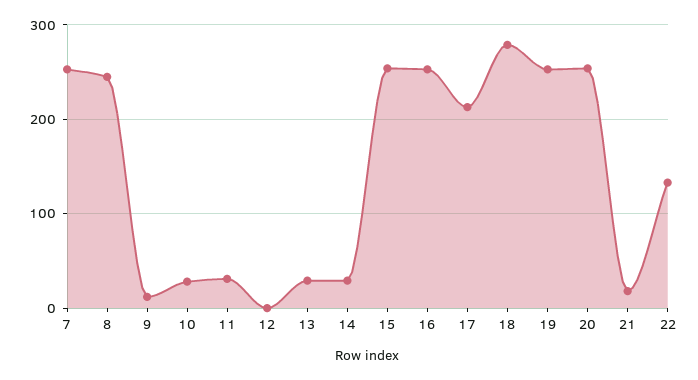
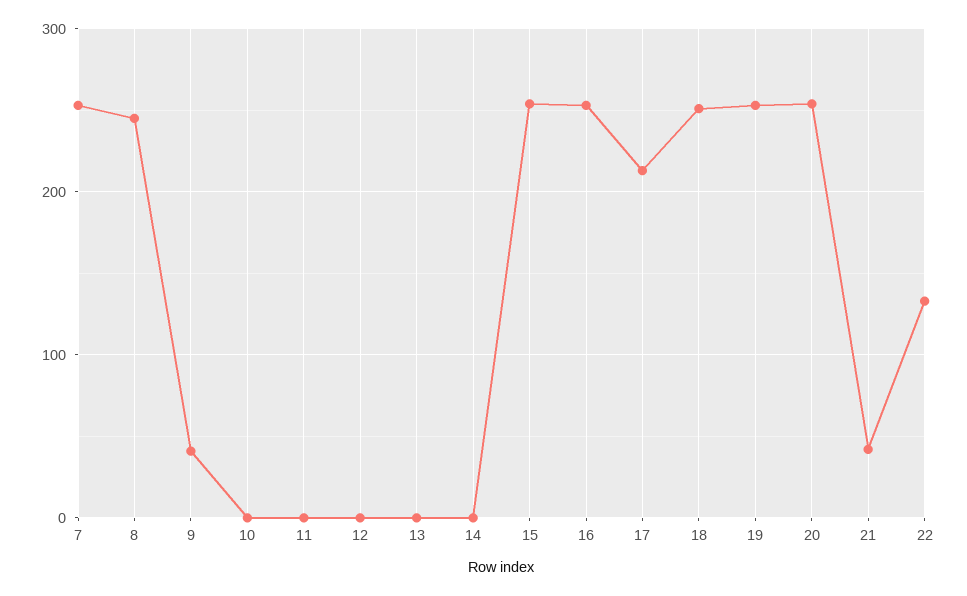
  {
    "7": 250,
    "8": 250,
-   "9": 10,
+   "9": 40,
-   "10": 30,
+   "10": 0,
-   "11": 30,
+   "11": 0,
    "12": 0,
-   "13": 30,
+   "13": 0,
-   "14": 30,
+   "14": 0,
    "15": 250,
    "16": 250,
    "17": 210,
-   "18": 280,
+   "18": 250,
    "19": 250,
    "20": 250,
-   "21": 20,
+   "21": 40,
    "22": 130
  }

